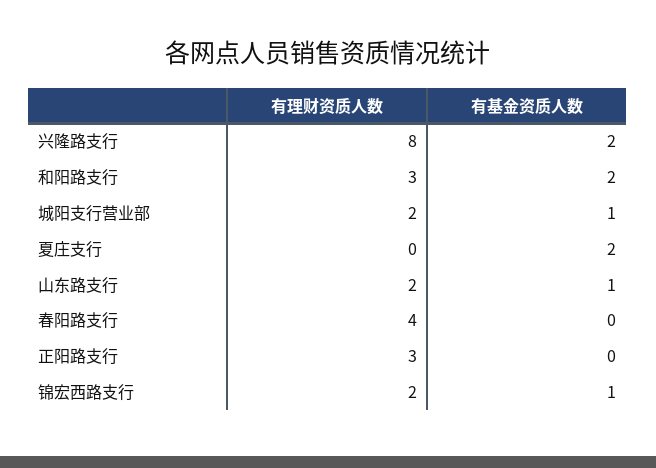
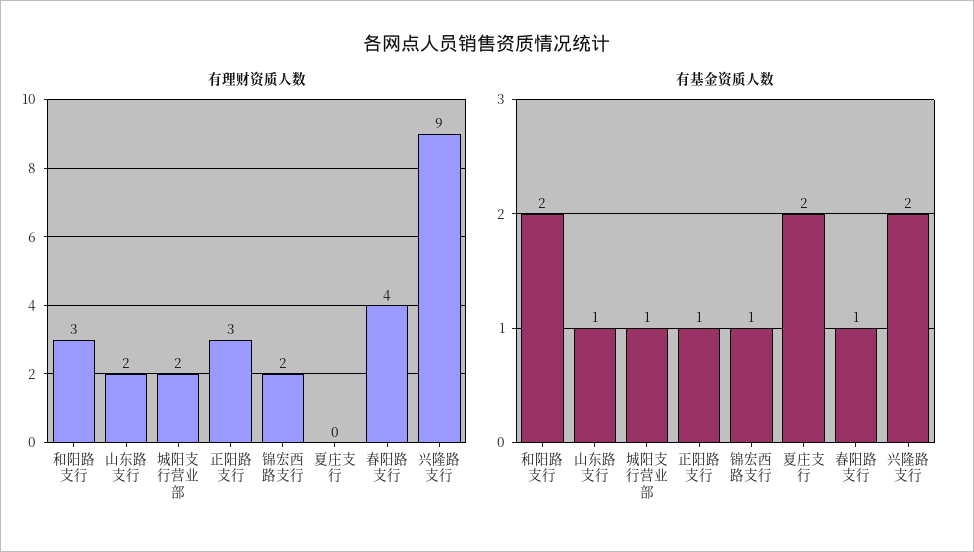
  {
    "有理财资质人数": {
-     "兴隆路支行": 8,
+     "兴隆路支行": 9,
      "和阳路支行": 3,
      "城阳支行营业部": 2,
      "夏庄支行": 0,
      "山东路支行": 2,
      "春阳路支行": 4,
      "正阳路支行": 3,
      "锦宏西路支行": 2
    },
    "有基金资质人数": {
      "兴隆路支行": 2,
      "和阳路支行": 2,
      "城阳支行营业部": 1,
      "夏庄支行": 2,
      "山东路支行": 1,
-     "春阳路支行": 0,
+     "春阳路支行": 1,
-     "正阳路支行": 0,
+     "正阳路支行": 1,
      "锦宏西路支行": 1
    }
  }

